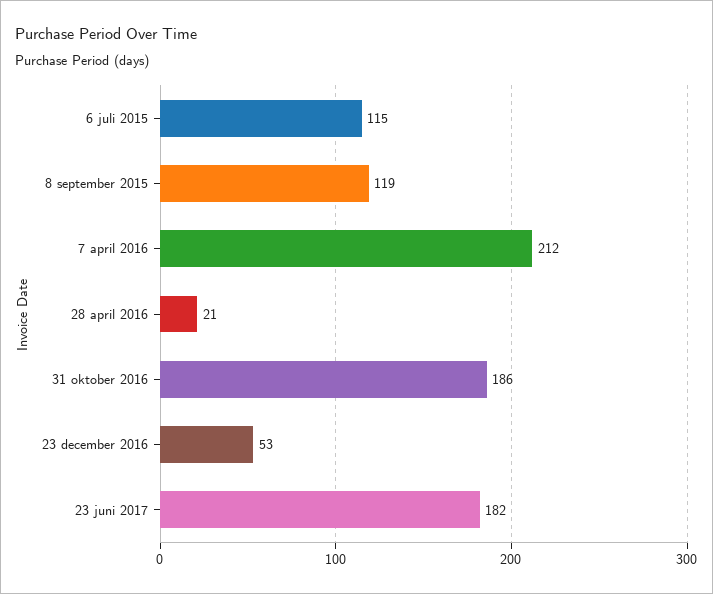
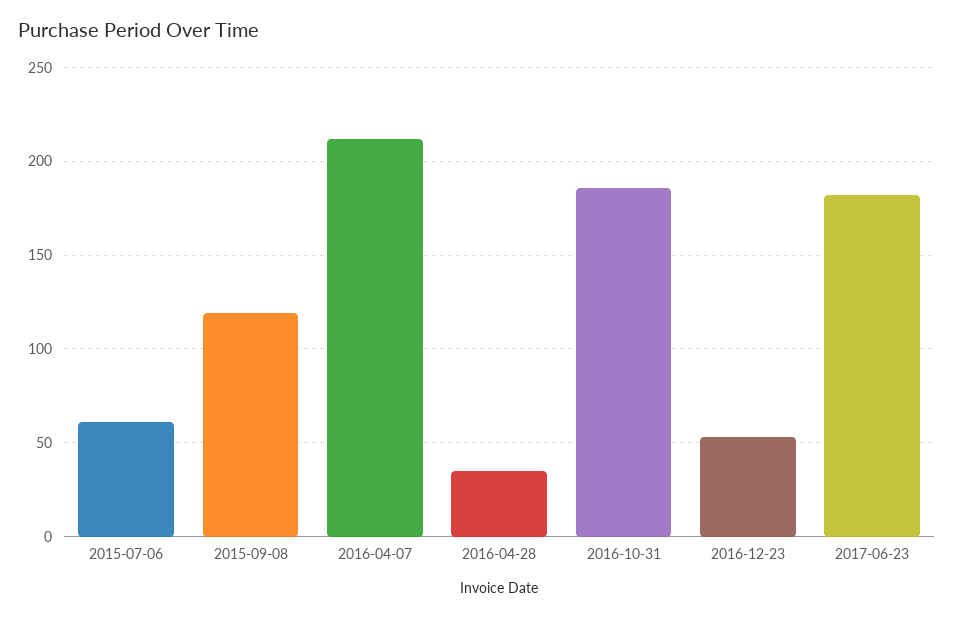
  {
-   "6 juli 2015": 115,
+   "6 juli 2015": 60,
    "8 september 2015": 119,
    "7 april 2016": 212,
-   "28 april 2016": 21,
+   "28 april 2016": 35,
    "31 oktober 2016": 186,
    "23 december 2016": 53,
    "23 juni 2017": 182
  }

